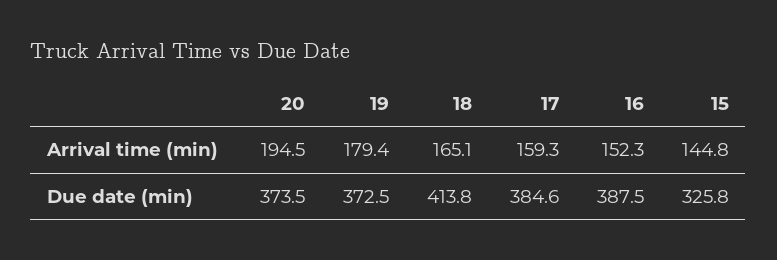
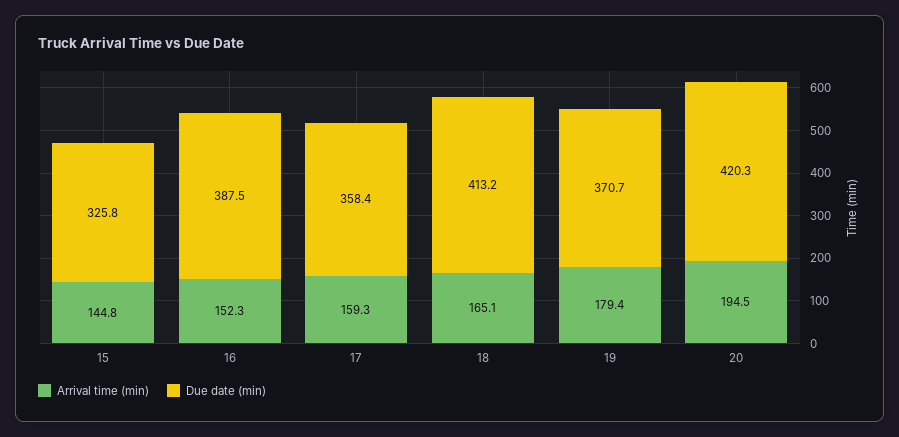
  {
    "Arrival time (min)": {
      "20": 194.5,
      "19": 179.4,
      "18": 165.1,
      "17": 159.3,
      "16": 152.3,
      "15": 144.8
    },
    "Due date (min)": {
-     "20": 373.5,
+     "20": 420.3,
-     "19": 372.5,
+     "19": 370.7,
-     "18": 413.8,
+     "18": 413.2,
-     "17": 384.6,
+     "17": 358.4,
      "16": 387.5,
      "15": 325.8
    }
  }

